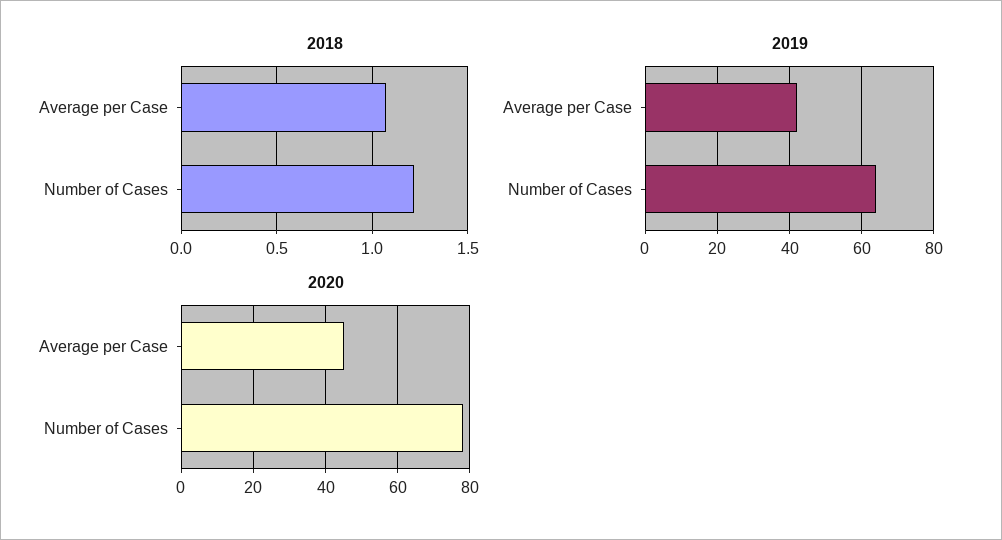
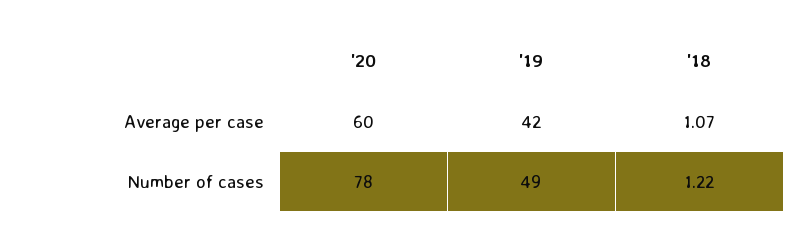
  {
    "2018": {
      "Average per Case": 1.07,
      "Number of Cases": 1.22
    },
    "2019": {
      "Average per Case": 42,
-     "Number of Cases": 65
+     "Number of Cases": 49
    },
    "2020": {
-     "Average per Case": 45,
+     "Average per Case": 60,
      "Number of Cases": 78
    }
  }

